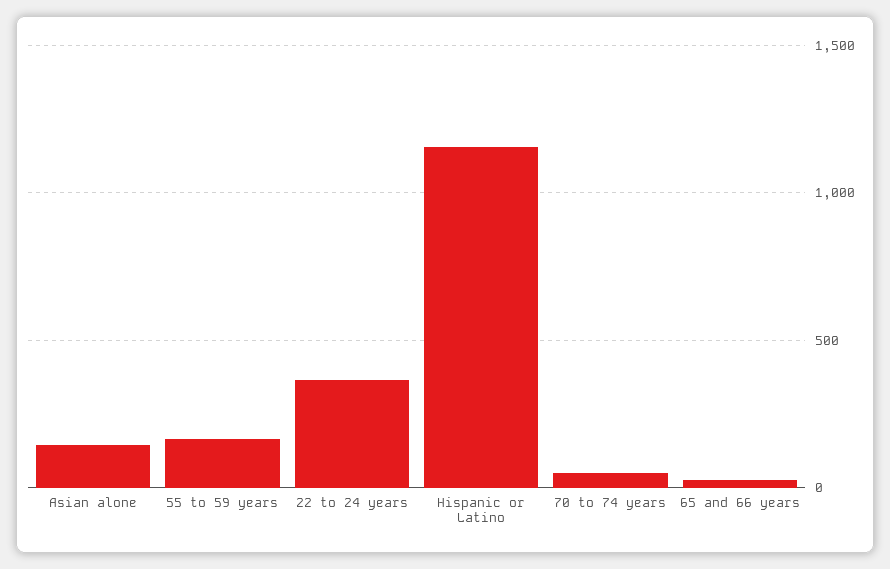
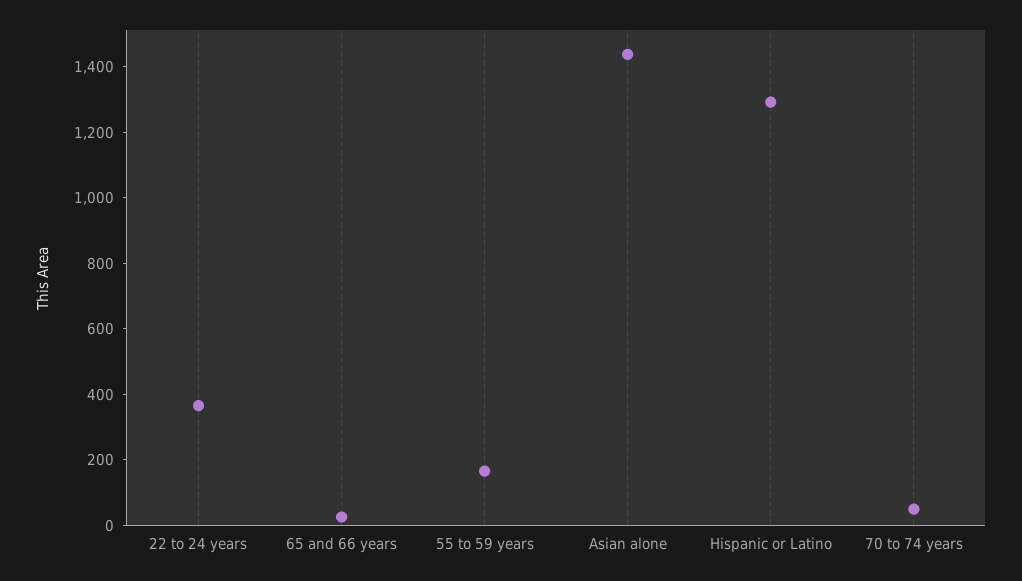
  {
-   "Asian alone": 150,
+   "Asian alone": 1450,
    "55 to 59 years": 150,
    "22 to 24 years": 350,
-   "Hispanic or Latino": 1150,
+   "Hispanic or Latino": 1300,
    "70 to 74 years": 50,
    "65 and 66 years": 50
  }

